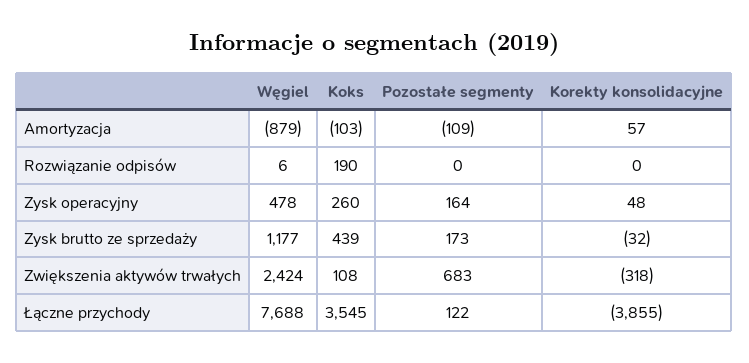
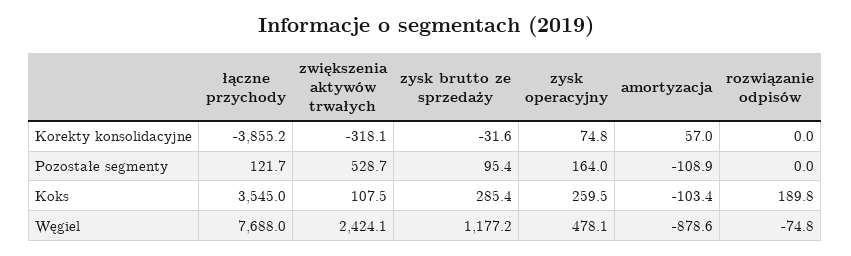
  {
    "Węgiel": {
      "Amortyzacja": -878.6,
-     "Rozwiązanie odpisów": 6,
+     "Rozwiązanie odpisów": -74.8,
      "Zysk operacyjny": 478.1,
      "Zysk brutto ze sprzedaży": 1177.2,
      "Zwiększenia aktywów trwałych": 2424.1,
      "Łączne przychody": 7688
    },
    "Koks": {
      "Amortyzacja": -103.4,
      "Rozwiązanie odpisów": 189.8,
      "Zysk operacyjny": 259.5,
-     "Zysk brutto ze sprzedaży": 439,
+     "Zysk brutto ze sprzedaży": 285.4,
      "Zwiększenia aktywów trwałych": 107.5,
      "Łączne przychody": 3545
    },
    "Pozostałe segmenty": {
      "Amortyzacja": -108.9,
      "Rozwiązanie odpisów": 0,
      "Zysk operacyjny": 164,
-     "Zysk brutto ze sprzedaży": 173,
+     "Zysk brutto ze sprzedaży": 95.4,
-     "Zwiększenia aktywów trwałych": 683,
+     "Zwiększenia aktywów trwałych": 528.7,
      "Łączne przychody": 121.7
    },
    "Korekty konsolidacyjne": {
      "Amortyzacja": 57,
      "Rozwiązanie odpisów": 0,
-     "Zysk operacyjny": 48,
+     "Zysk operacyjny": 74.8,
      "Zysk brutto ze sprzedaży": -31.6,
      "Zwiększenia aktywów trwałych": -318.1,
      "Łączne przychody": -3855.2
    }
  }

